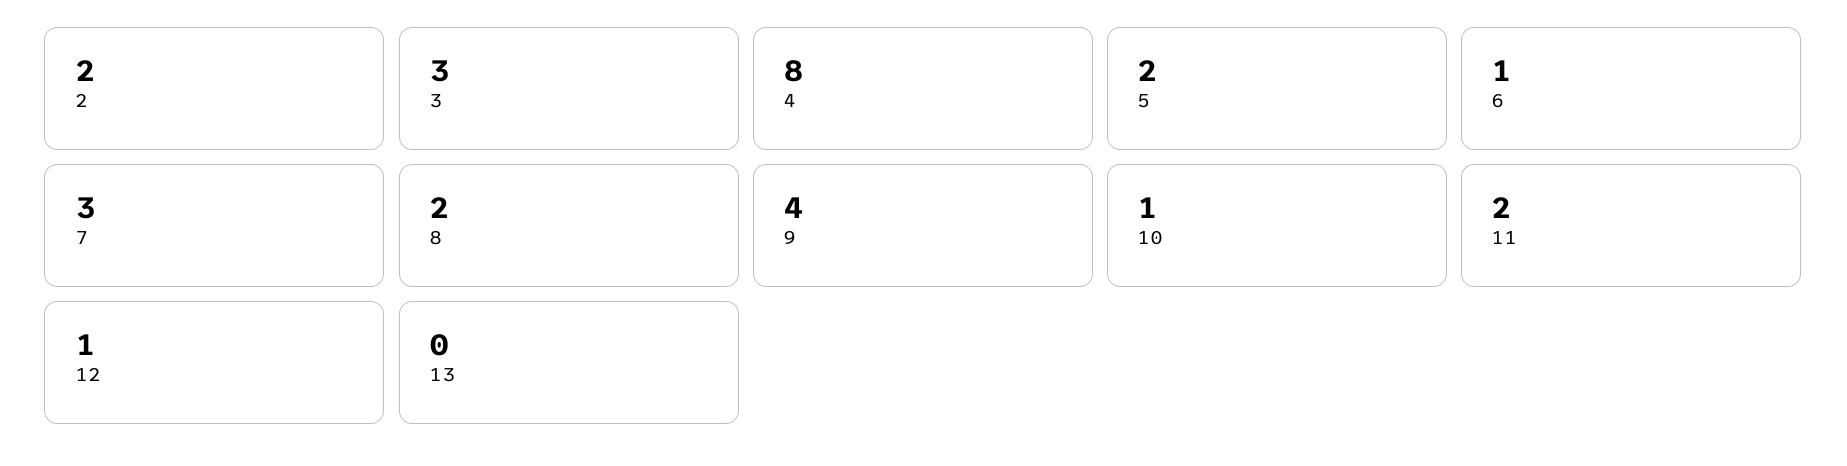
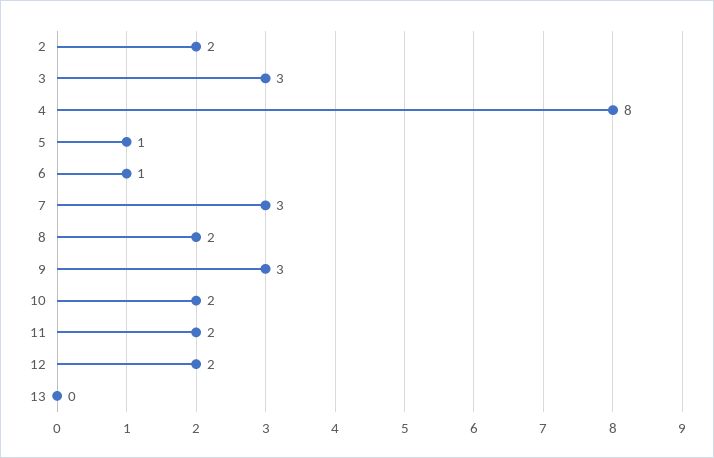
  {
    "2": 2,
    "3": 3,
    "4": 8,
-   "5": 2,
+   "5": 1,
    "6": 1,
    "7": 3,
    "8": 2,
-   "9": 4,
+   "9": 3,
-   "10": 1,
+   "10": 2,
    "11": 2,
-   "12": 1,
+   "12": 2,
    "13": 0
  }

